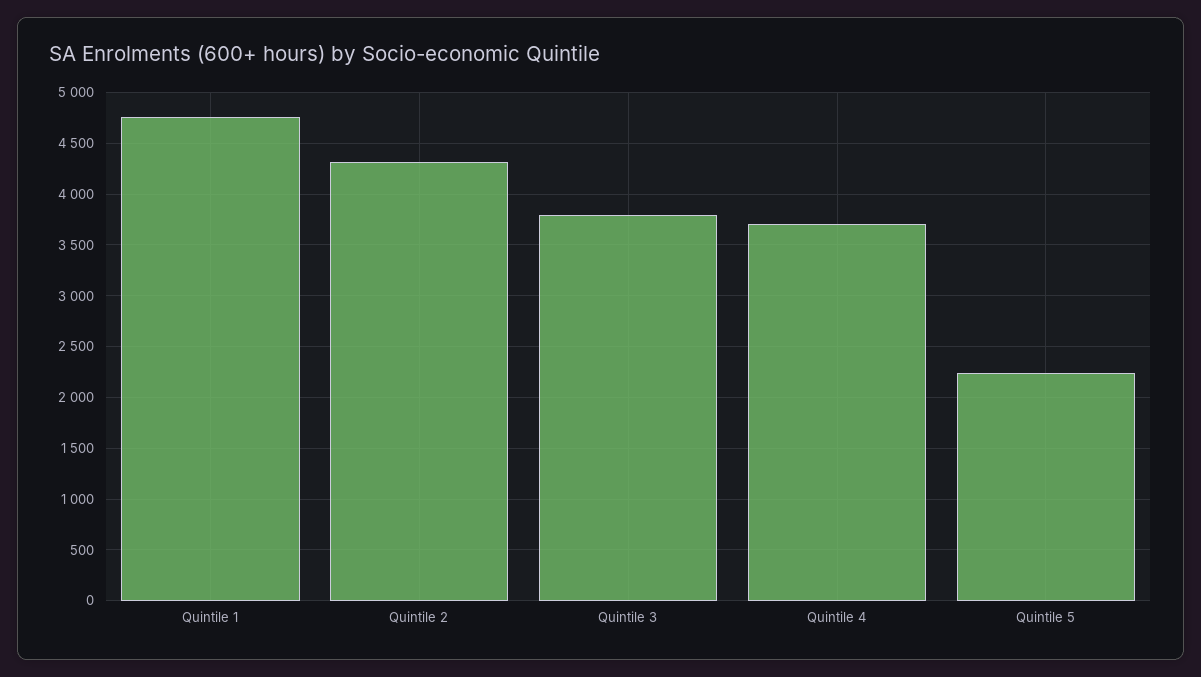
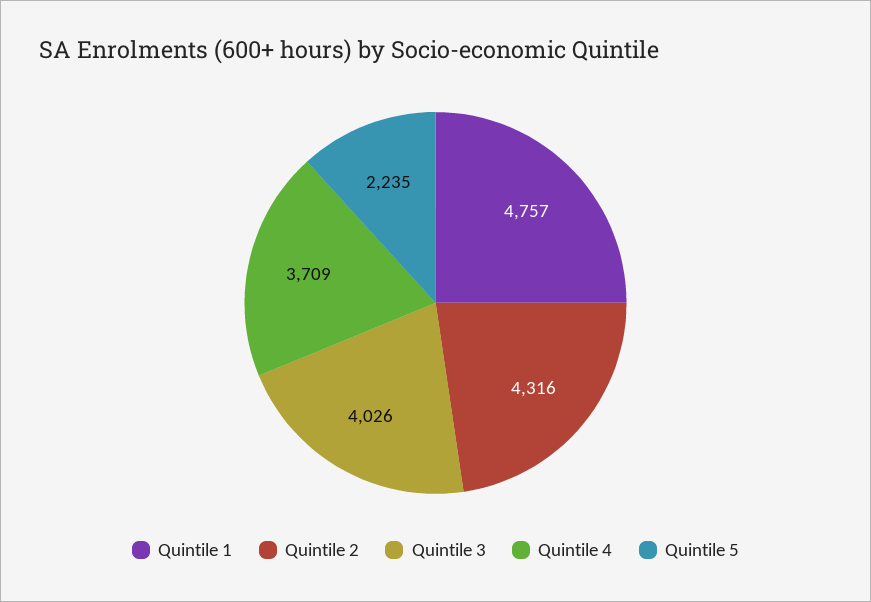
  {
    "Quintile 1": 4757,
    "Quintile 2": 4316,
-   "Quintile 3": 3800,
+   "Quintile 3": 4026,
    "Quintile 4": 3709,
    "Quintile 5": 2235
  }

